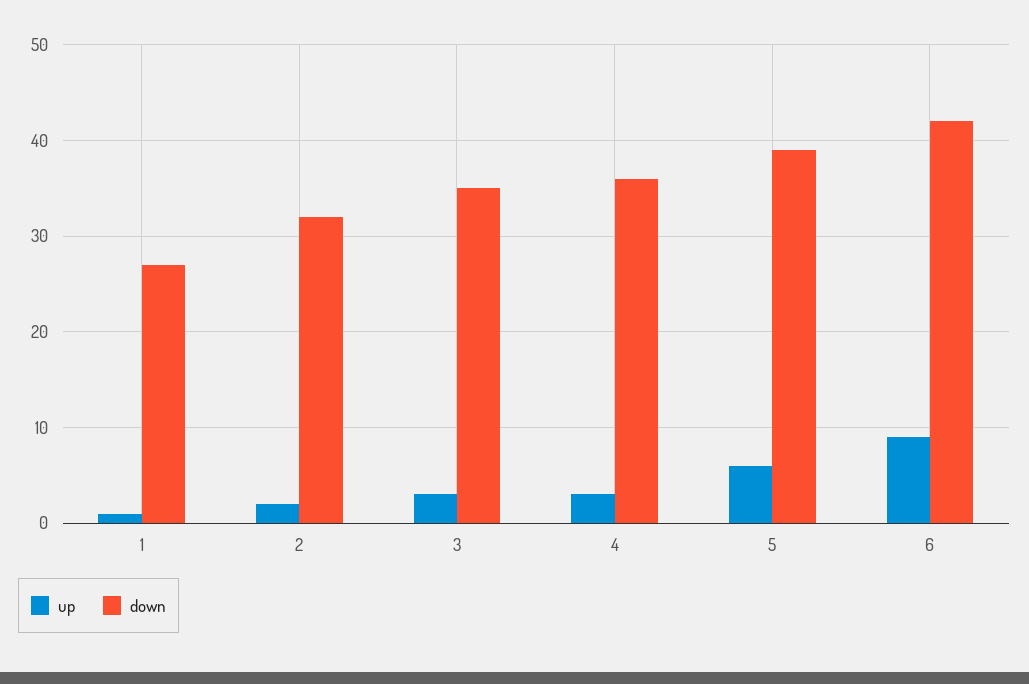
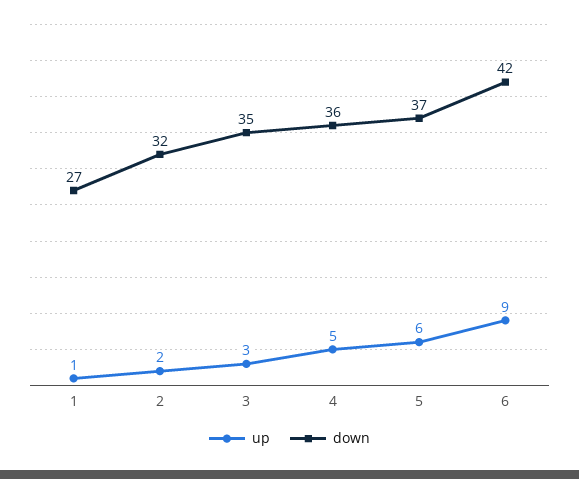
  {
    "up": {
      "1": 1,
      "2": 2,
      "3": 3,
-     "4": 3,
+     "4": 5,
      "5": 6,
      "6": 9
    },
    "down": {
      "1": 27,
      "2": 32,
      "3": 35,
      "4": 36,
-     "5": 39,
+     "5": 37,
      "6": 42
    }
  }

